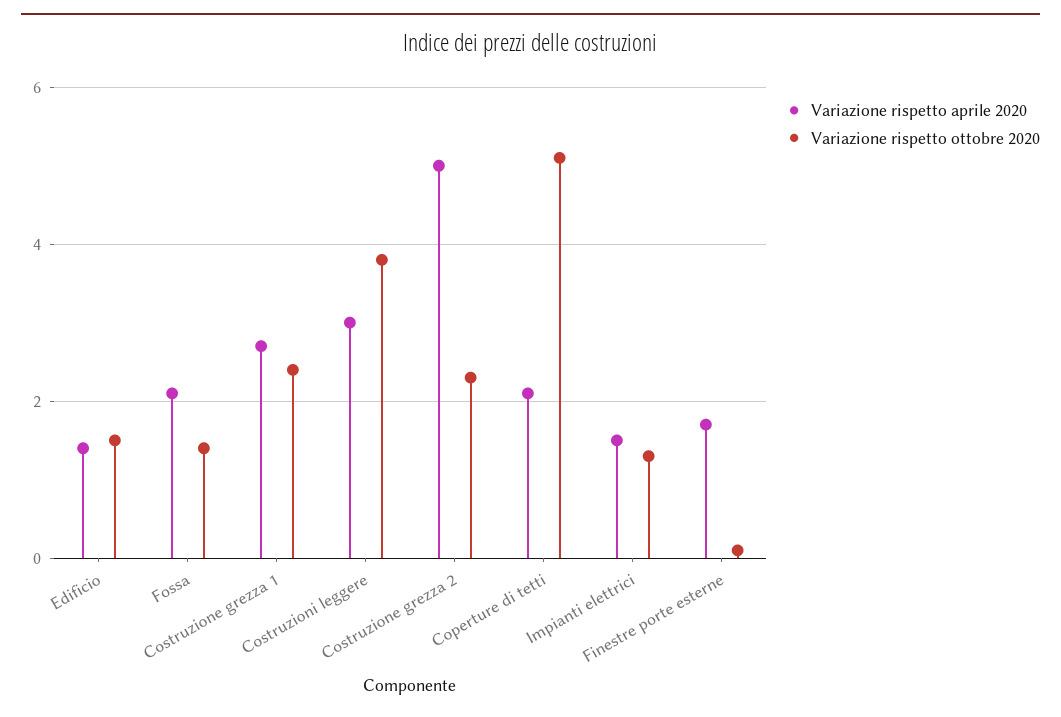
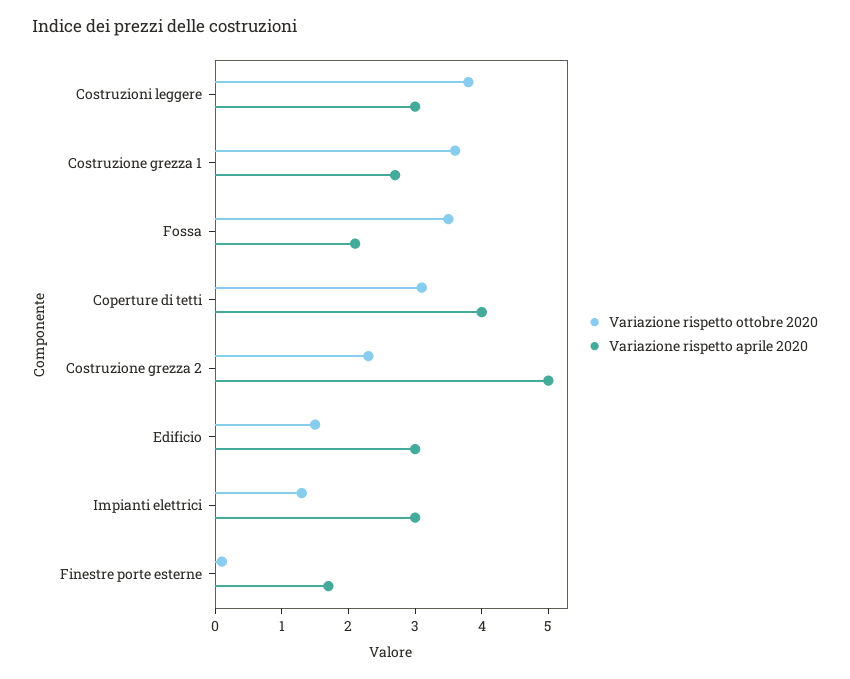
  {
    "Variazione rispetto aprile 2020": {
-     "Edificio": 1.5,
+     "Edificio": 3,
      "Fossa": 2,
      "Costruzione grezza 1": 2.5,
      "Costruzioni leggere": 3,
      "Costruzione grezza 2": 5,
-     "Coperture di tetti": 2,
+     "Coperture di tetti": 4,
-     "Impianti elettrici": 1.5,
+     "Impianti elettrici": 3,
      "Finestre porte esterne": 1.5
    },
    "Variazione rispetto ottobre 2020": {
      "Edificio": 1.5,
-     "Fossa": 1.5,
+     "Fossa": 3.5,
-     "Costruzione grezza 1": 2.5,
+     "Costruzione grezza 1": 3.5,
      "Costruzioni leggere": 4,
      "Costruzione grezza 2": 2.5,
-     "Coperture di tetti": 5,
+     "Coperture di tetti": 3,
      "Impianti elettrici": 1.5,
      "Finestre porte esterne": 0
    }
  }

